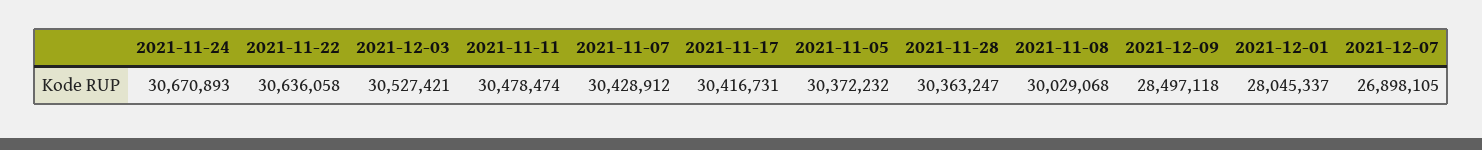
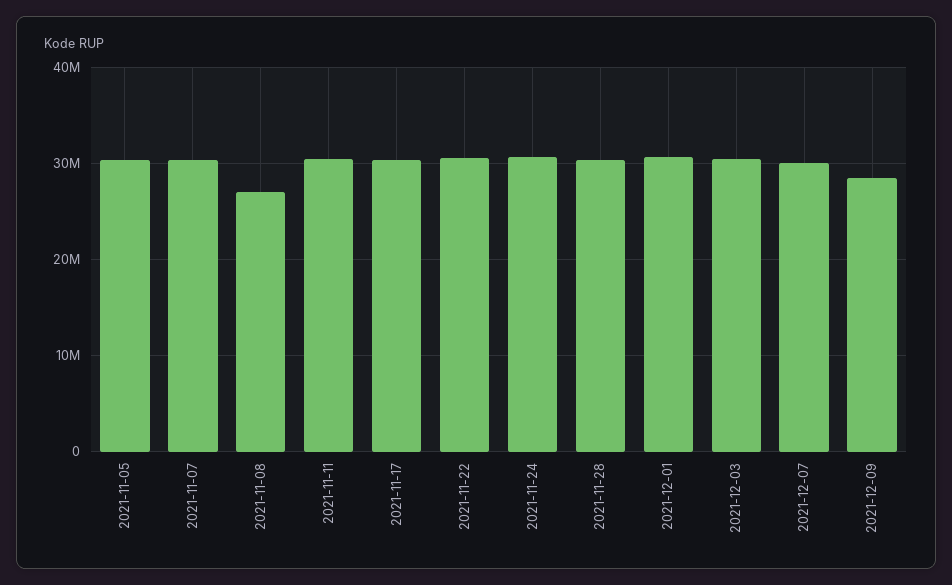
  {
    "2021-11-24": 30670893,
    "2021-11-22": 30636058,
    "2021-12-03": 30527421,
    "2021-11-11": 30478474,
    "2021-11-07": 30428912,
    "2021-11-17": 30416731,
    "2021-11-05": 30372232,
    "2021-11-28": 30363247,
-   "2021-11-08": 30029068,
+   "2021-11-08": 27000000,
    "2021-12-09": 28497118,
-   "2021-12-01": 28045337,
+   "2021-12-01": 31000000,
-   "2021-12-07": 26898105
+   "2021-12-07": 30000000
  }

